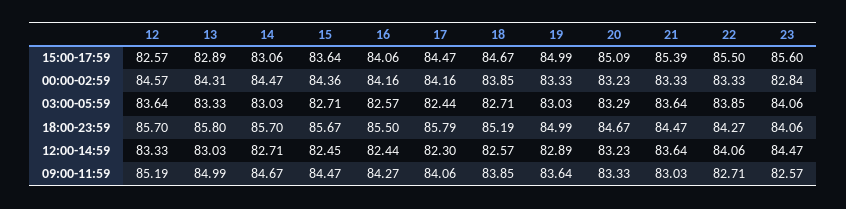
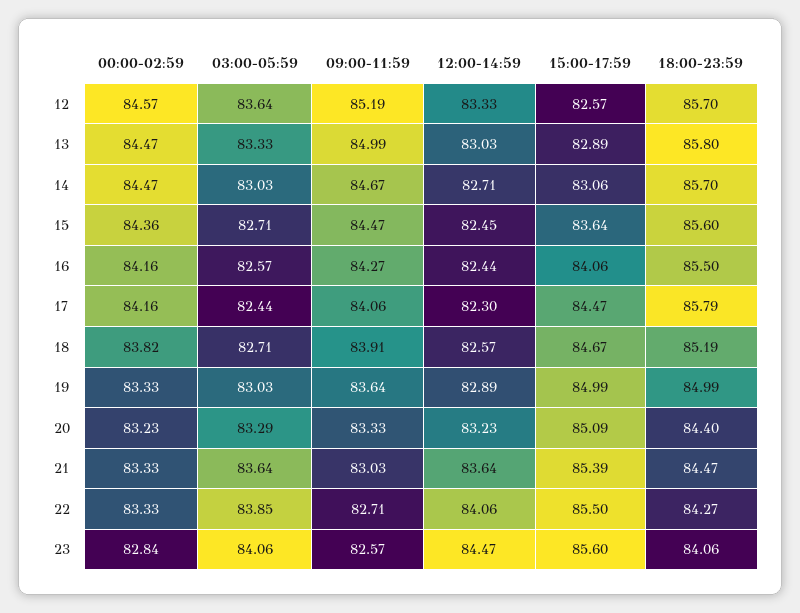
  {
    "12": {
      "15:00-17:59": 82.57,
      "00:00-02:59": 84.57,
      "03:00-05:59": 83.64,
      "18:00-23:59": 85.7,
      "12:00-14:59": 83.33,
      "09:00-11:59": 85.19
    },
    "13": {
      "15:00-17:59": 82.89,
-     "00:00-02:59": 84.31,
+     "00:00-02:59": 84.47,
      "03:00-05:59": 83.33,
      "18:00-23:59": 85.8,
      "12:00-14:59": 83.03,
      "09:00-11:59": 84.99
    },
    "14": {
      "15:00-17:59": 83.06,
      "00:00-02:59": 84.47,
      "03:00-05:59": 83.03,
      "18:00-23:59": 85.7,
      "12:00-14:59": 82.71,
      "09:00-11:59": 84.67
    },
    "15": {
      "15:00-17:59": 83.64,
      "00:00-02:59": 84.36,
      "03:00-05:59": 82.71,
-     "18:00-23:59": 85.67,
+     "18:00-23:59": 85.6,
      "12:00-14:59": 82.45,
      "09:00-11:59": 84.47
    },
    "16": {
      "15:00-17:59": 84.06,
      "00:00-02:59": 84.16,
      "03:00-05:59": 82.57,
      "18:00-23:59": 85.5,
      "12:00-14:59": 82.44,
      "09:00-11:59": 84.27
    },
    "17": {
      "15:00-17:59": 84.47,
      "00:00-02:59": 84.16,
      "03:00-05:59": 82.44,
      "18:00-23:59": 85.79,
      "12:00-14:59": 82.3,
      "09:00-11:59": 84.06
    },
    "18": {
      "15:00-17:59": 84.67,
-     "00:00-02:59": 83.85,
+     "00:00-02:59": 83.82,
      "03:00-05:59": 82.71,
      "18:00-23:59": 85.19,
      "12:00-14:59": 82.57,
-     "09:00-11:59": 83.85
+     "09:00-11:59": 83.91
    },
    "19": {
      "15:00-17:59": 84.99,
      "00:00-02:59": 83.33,
      "03:00-05:59": 83.03,
      "18:00-23:59": 84.99,
      "12:00-14:59": 82.89,
      "09:00-11:59": 83.64
    },
    "20": {
      "15:00-17:59": 85.09,
      "00:00-02:59": 83.23,
      "03:00-05:59": 83.29,
-     "18:00-23:59": 84.67,
+     "18:00-23:59": 84.4,
      "12:00-14:59": 83.23,
      "09:00-11:59": 83.33
    },
    "21": {
      "15:00-17:59": 85.39,
      "00:00-02:59": 83.33,
      "03:00-05:59": 83.64,
      "18:00-23:59": 84.47,
      "12:00-14:59": 83.64,
      "09:00-11:59": 83.03
    },
    "22": {
      "15:00-17:59": 85.5,
      "00:00-02:59": 83.33,
      "03:00-05:59": 83.85,
      "18:00-23:59": 84.27,
      "12:00-14:59": 84.06,
      "09:00-11:59": 82.71
    },
    "23": {
      "15:00-17:59": 85.6,
      "00:00-02:59": 82.84,
      "03:00-05:59": 84.06,
      "18:00-23:59": 84.06,
      "12:00-14:59": 84.47,
      "09:00-11:59": 82.57
    }
  }

